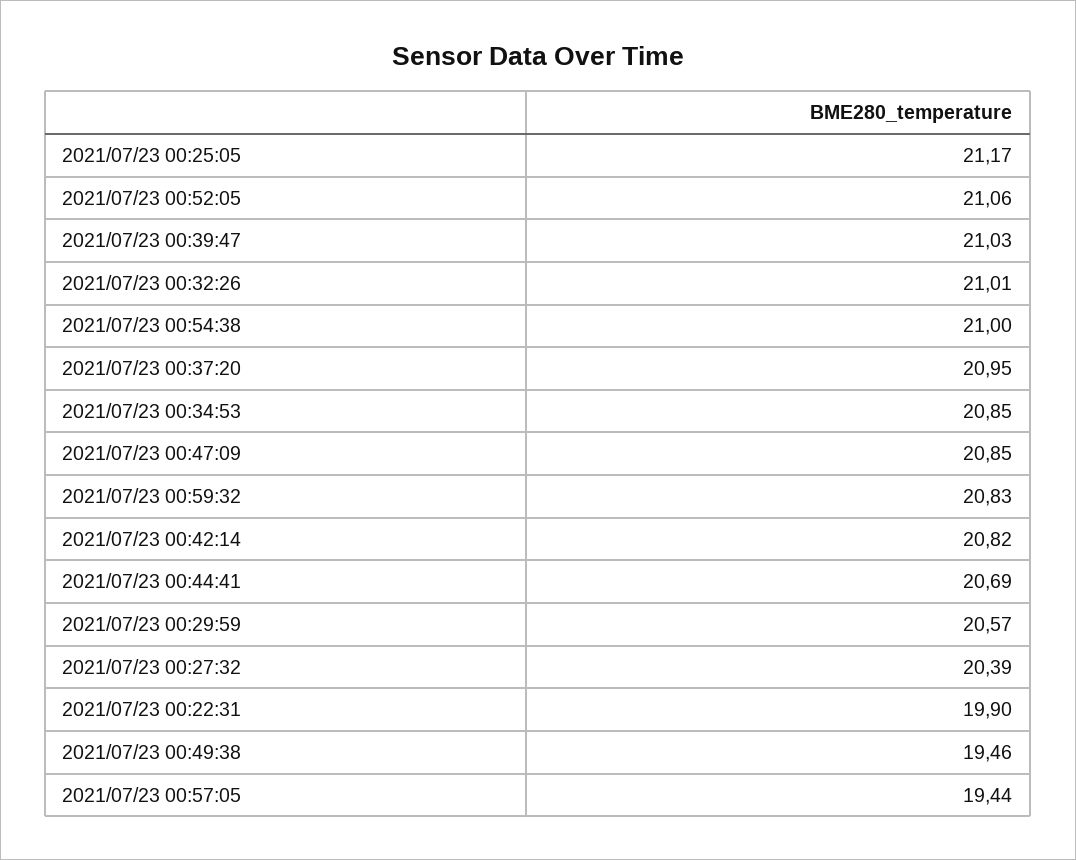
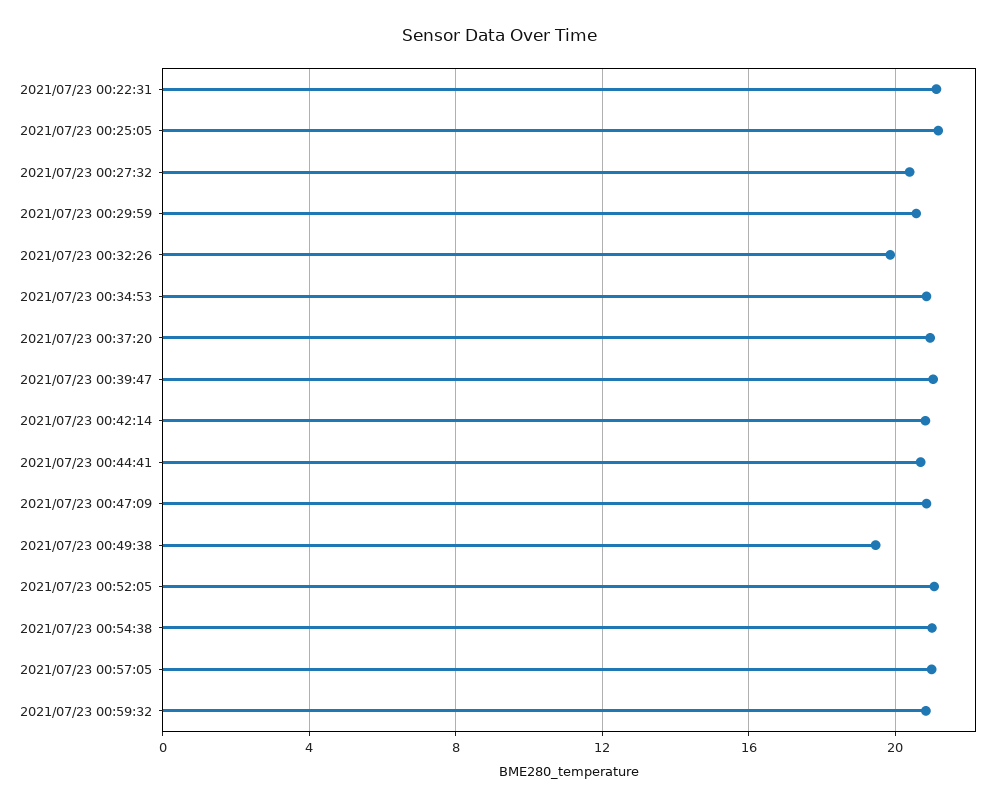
  {
    "2021/07/23 00:25:05": 21.17,
    "2021/07/23 00:52:05": 21.06,
    "2021/07/23 00:39:47": 21.03,
-   "2021/07/23 00:32:26": 21.01,
+   "2021/07/23 00:32:26": 20,
    "2021/07/23 00:54:38": 21,
    "2021/07/23 00:37:20": 20.95,
    "2021/07/23 00:34:53": 20.85,
    "2021/07/23 00:47:09": 20.85,
    "2021/07/23 00:59:32": 20.83,
    "2021/07/23 00:42:14": 20.82,
    "2021/07/23 00:44:41": 20.69,
    "2021/07/23 00:29:59": 20.57,
    "2021/07/23 00:27:32": 20.39,
-   "2021/07/23 00:22:31": 19.9,
+   "2021/07/23 00:22:31": 21,
    "2021/07/23 00:49:38": 19.46,
-   "2021/07/23 00:57:05": 19.44
+   "2021/07/23 00:57:05": 21
  }

